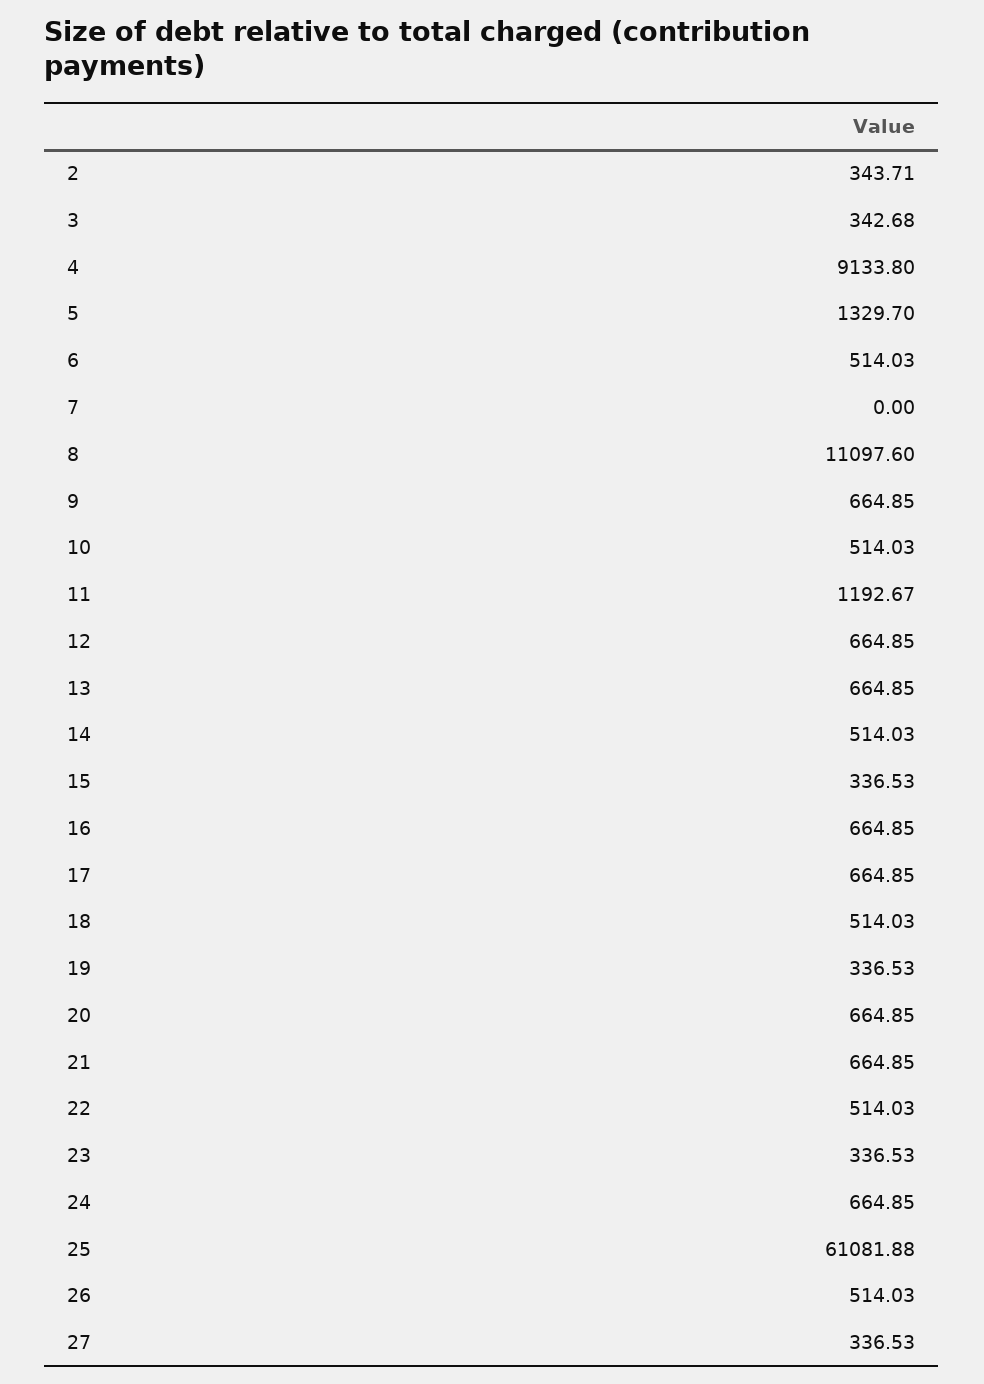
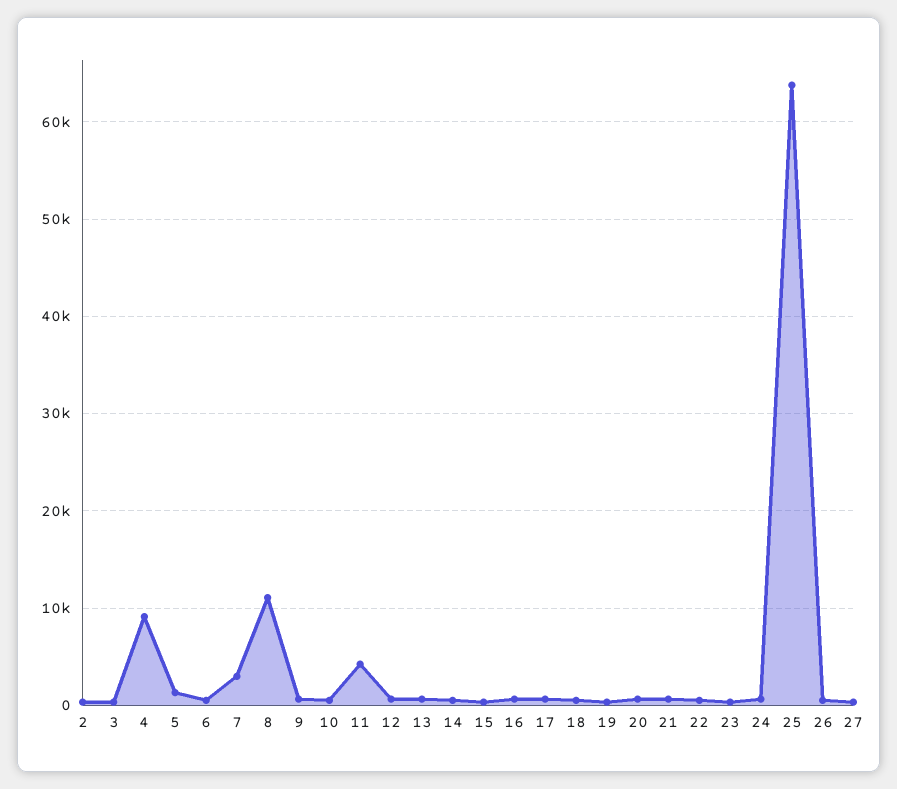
  {
    "2": 343.71,
    "3": 342.68,
    "4": 9133.8,
    "5": 1329.7,
    "6": 514.03,
-   "7": 0,
+   "7": 3000,
    "8": 11097.6,
    "9": 664.85,
    "10": 514.03,
-   "11": 1192.67,
+   "11": 4000,
    "12": 664.85,
    "13": 664.85,
    "14": 514.03,
    "15": 336.53,
    "16": 664.85,
    "17": 664.85,
    "18": 514.03,
    "19": 336.53,
    "20": 664.85,
    "21": 664.85,
    "22": 514.03,
    "23": 336.53,
    "24": 664.85,
-   "25": 61081.88,
+   "25": 64000,
    "26": 514.03,
    "27": 336.53
  }

